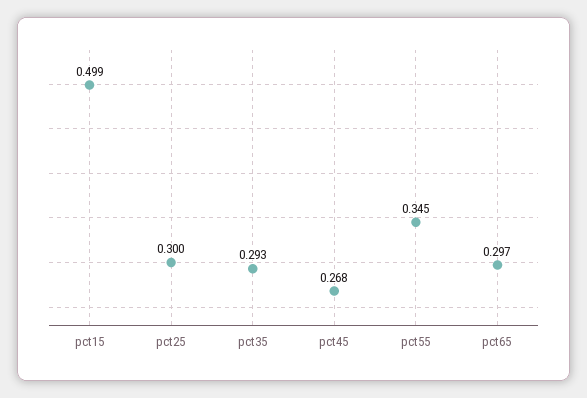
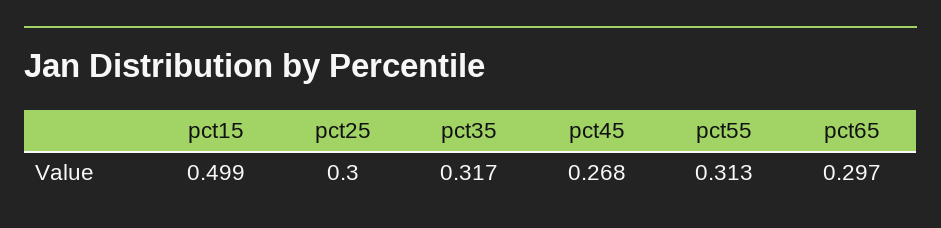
  {
    "pct15": 0.499,
    "pct25": 0.3,
-   "pct35": 0.293,
+   "pct35": 0.317,
    "pct45": 0.268,
-   "pct55": 0.345,
+   "pct55": 0.313,
    "pct65": 0.297
  }

